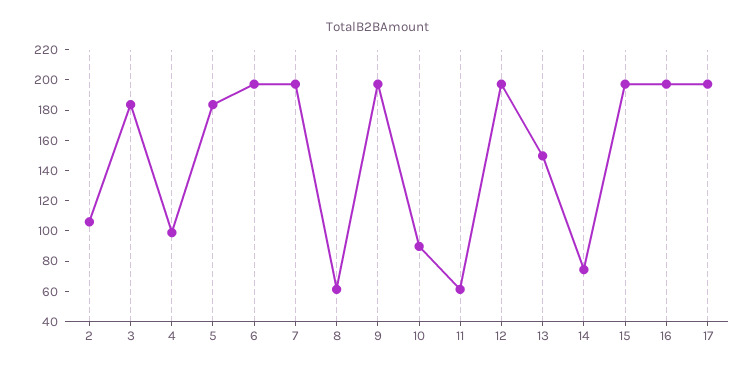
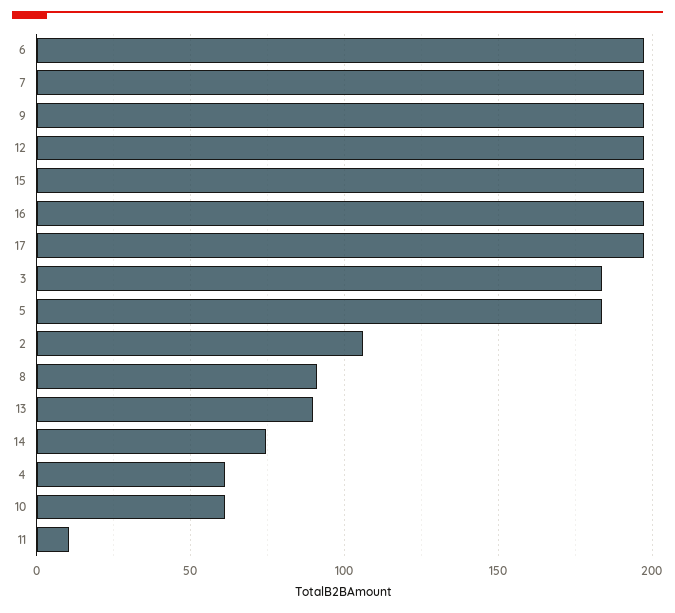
  {
    "2": 105,
    "3": 185,
-   "4": 100,
+   "4": 60,
    "5": 185,
    "6": 195,
    "7": 195,
-   "8": 60,
+   "8": 90,
    "9": 195,
-   "10": 90,
+   "10": 60,
-   "11": 60,
+   "11": 10,
    "12": 195,
-   "13": 150,
+   "13": 90,
    "14": 75,
    "15": 195,
    "16": 195,
    "17": 195
  }

